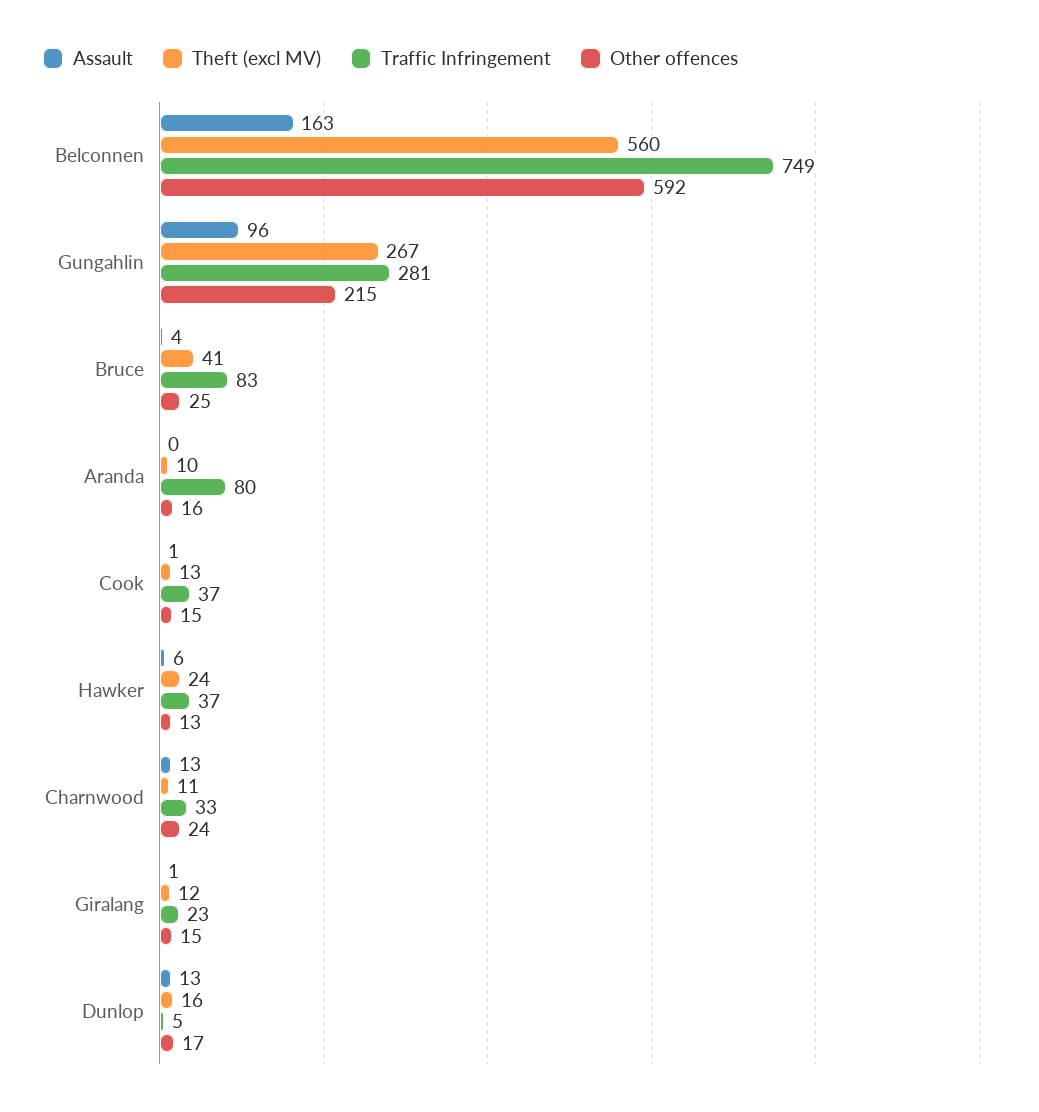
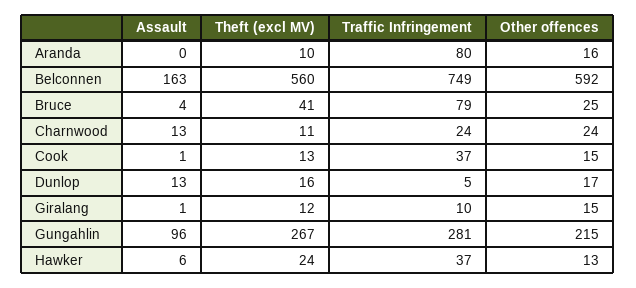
  {
    "Assault": {
      "Belconnen": 163,
      "Gungahlin": 96,
      "Bruce": 4,
      "Aranda": 0,
      "Cook": 1,
      "Hawker": 6,
      "Charnwood": 13,
      "Giralang": 1,
      "Dunlop": 13
    },
    "Theft (excl MV)": {
      "Belconnen": 560,
      "Gungahlin": 267,
      "Bruce": 41,
      "Aranda": 10,
      "Cook": 13,
      "Hawker": 24,
      "Charnwood": 11,
      "Giralang": 12,
      "Dunlop": 16
    },
    "Traffic Infringement": {
      "Belconnen": 749,
      "Gungahlin": 281,
-     "Bruce": 83,
+     "Bruce": 79,
      "Aranda": 80,
      "Cook": 37,
      "Hawker": 37,
-     "Charnwood": 33,
+     "Charnwood": 24,
-     "Giralang": 23,
+     "Giralang": 10,
      "Dunlop": 5
    },
    "Other offences": {
      "Belconnen": 592,
      "Gungahlin": 215,
      "Bruce": 25,
      "Aranda": 16,
      "Cook": 15,
      "Hawker": 13,
      "Charnwood": 24,
      "Giralang": 15,
      "Dunlop": 17
    }
  }

